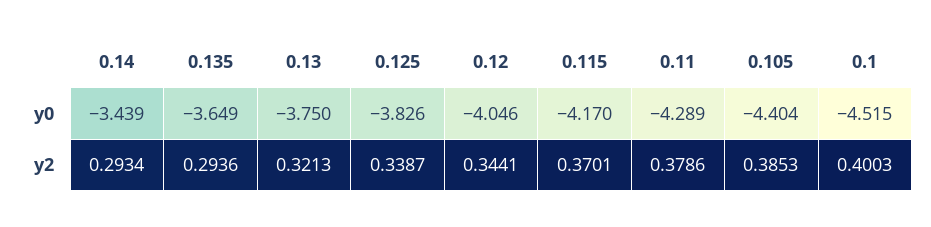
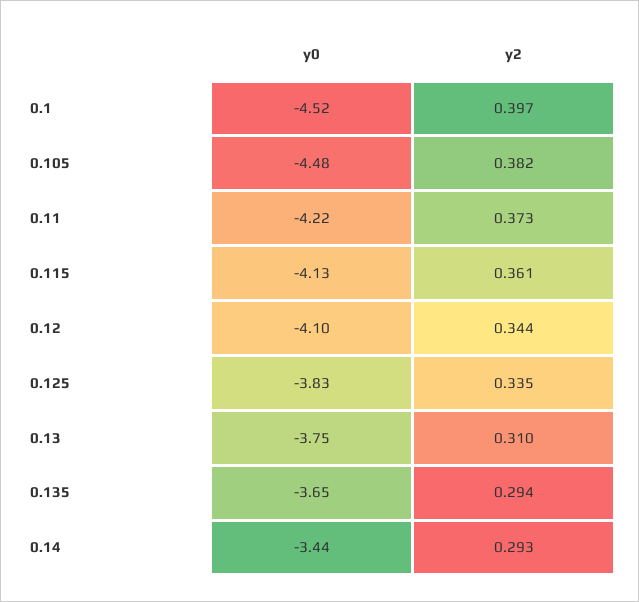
  {
    "0.14": {
      "y0": -3.439,
      "y2": 0.2934
    },
    "0.135": {
      "y0": -3.649,
      "y2": 0.2936
    },
    "0.13": {
      "y0": -3.75,
-     "y2": 0.3213
+     "y2": 0.31
    },
    "0.125": {
      "y0": -3.826,
-     "y2": 0.3387
+     "y2": 0.335
    },
    "0.12": {
-     "y0": -4.046,
+     "y0": -4.1,
      "y2": 0.3441
    },
    "0.115": {
-     "y0": -4.17,
+     "y0": -4.13,
-     "y2": 0.3701
+     "y2": 0.361
    },
    "0.11": {
-     "y0": -4.289,
+     "y0": -4.22,
-     "y2": 0.3786
+     "y2": 0.373
    },
    "0.105": {
-     "y0": -4.404,
+     "y0": -4.48,
-     "y2": 0.3853
+     "y2": 0.382
    },
    "0.1": {
      "y0": -4.515,
-     "y2": 0.4003
+     "y2": 0.397
    }
  }

